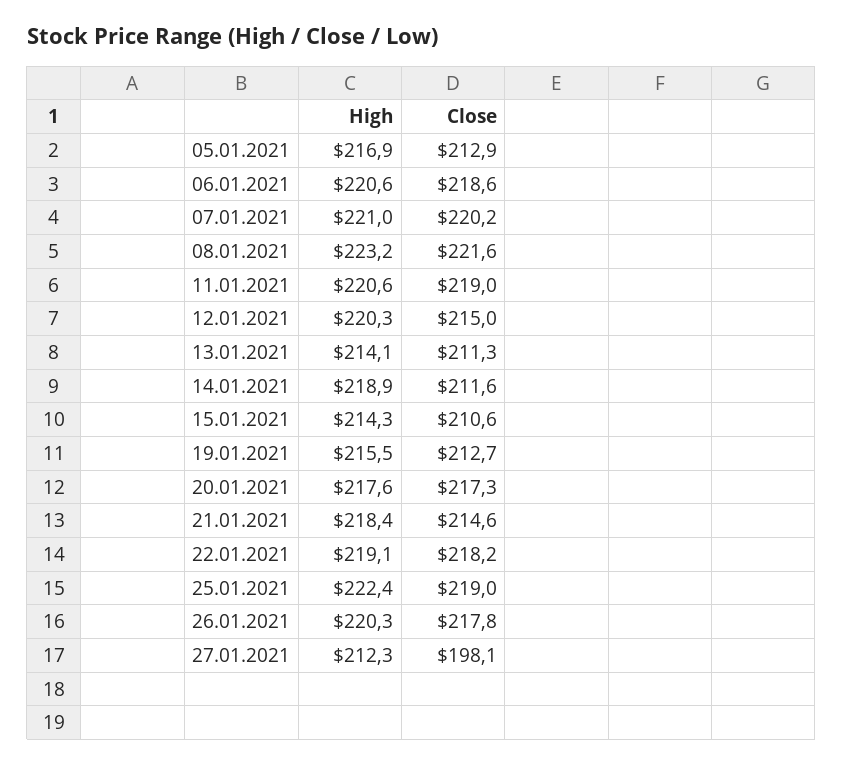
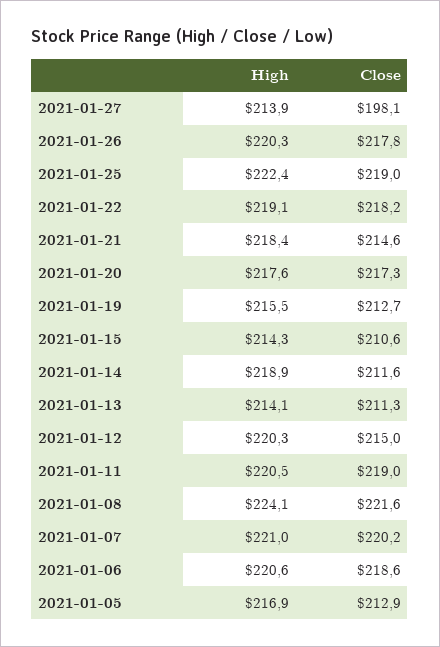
  {
    "High": {
      "05.01.2021": 216.9,
      "06.01.2021": 220.6,
      "07.01.2021": 221,
-     "08.01.2021": 223.2,
+     "08.01.2021": 224.1,
-     "11.01.2021": 220.6,
+     "11.01.2021": 220.5,
      "12.01.2021": 220.3,
      "13.01.2021": 214.1,
      "14.01.2021": 218.9,
      "15.01.2021": 214.3,
      "19.01.2021": 215.5,
      "20.01.2021": 217.6,
      "21.01.2021": 218.4,
      "22.01.2021": 219.1,
      "25.01.2021": 222.4,
      "26.01.2021": 220.3,
-     "27.01.2021": 212.3
+     "27.01.2021": 213.9
    },
    "Close": {
      "05.01.2021": 212.9,
      "06.01.2021": 218.6,
      "07.01.2021": 220.2,
      "08.01.2021": 221.6,
      "11.01.2021": 219,
      "12.01.2021": 215,
      "13.01.2021": 211.3,
      "14.01.2021": 211.6,
      "15.01.2021": 210.6,
      "19.01.2021": 212.7,
      "20.01.2021": 217.3,
      "21.01.2021": 214.6,
      "22.01.2021": 218.2,
      "25.01.2021": 219,
      "26.01.2021": 217.8,
      "27.01.2021": 198.1
    }
  }

